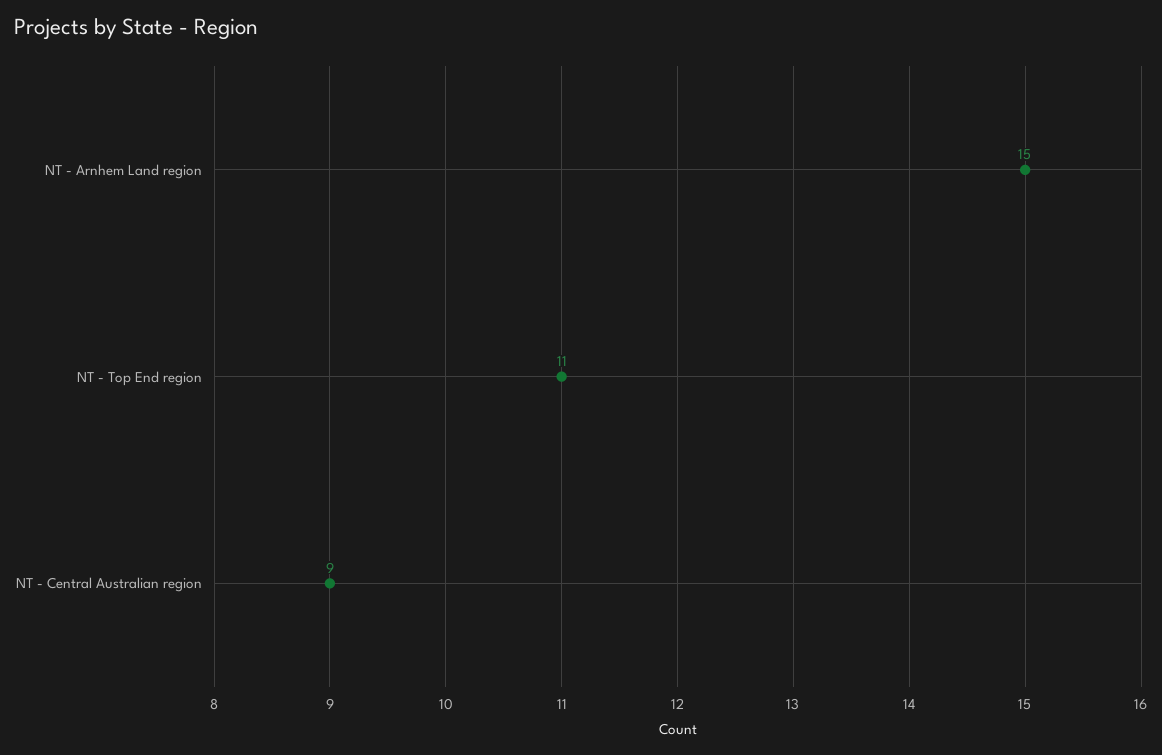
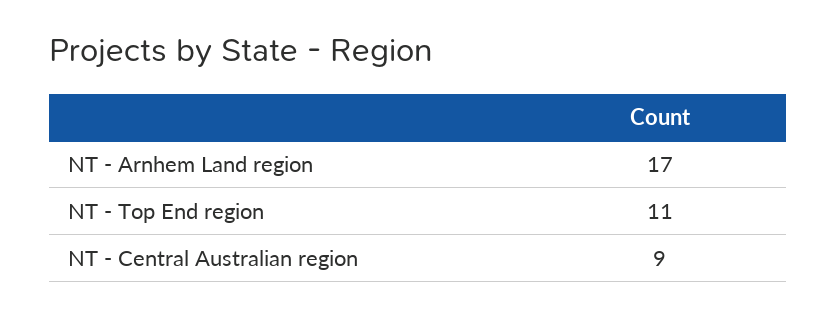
  {
-   "NT - Arnhem Land region": 15,
+   "NT - Arnhem Land region": 17,
    "NT - Top End region": 11,
    "NT - Central Australian region": 9
  }

